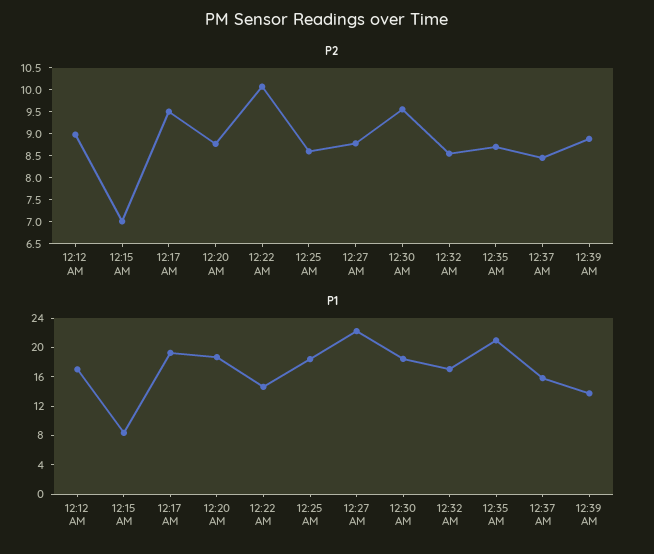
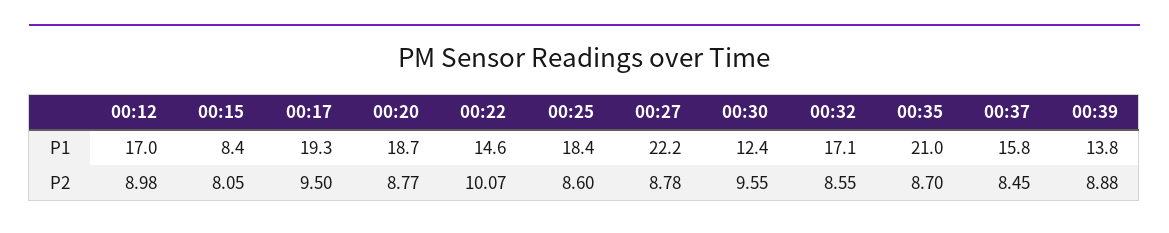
  {
    "P2": {
      "12:12 AM": 8.98,
-     "12:15 AM": 7,
+     "12:15 AM": 8.05,
      "12:17 AM": 9.5,
      "12:20 AM": 8.77,
      "12:22 AM": 10.07,
      "12:25 AM": 8.6,
      "12:27 AM": 8.78,
      "12:30 AM": 9.55,
      "12:32 AM": 8.55,
      "12:35 AM": 8.7,
      "12:37 AM": 8.45,
      "12:39 AM": 8.88
    },
    "P1": {
      "12:12 AM": 17,
      "12:15 AM": 8.4,
      "12:17 AM": 19.3,
      "12:20 AM": 18.7,
      "12:22 AM": 14.6,
      "12:25 AM": 18.4,
      "12:27 AM": 22.2,
-     "12:30 AM": 18,
+     "12:30 AM": 12.4,
      "12:32 AM": 17.1,
      "12:35 AM": 21,
      "12:37 AM": 15.8,
      "12:39 AM": 13.8
    }
  }

